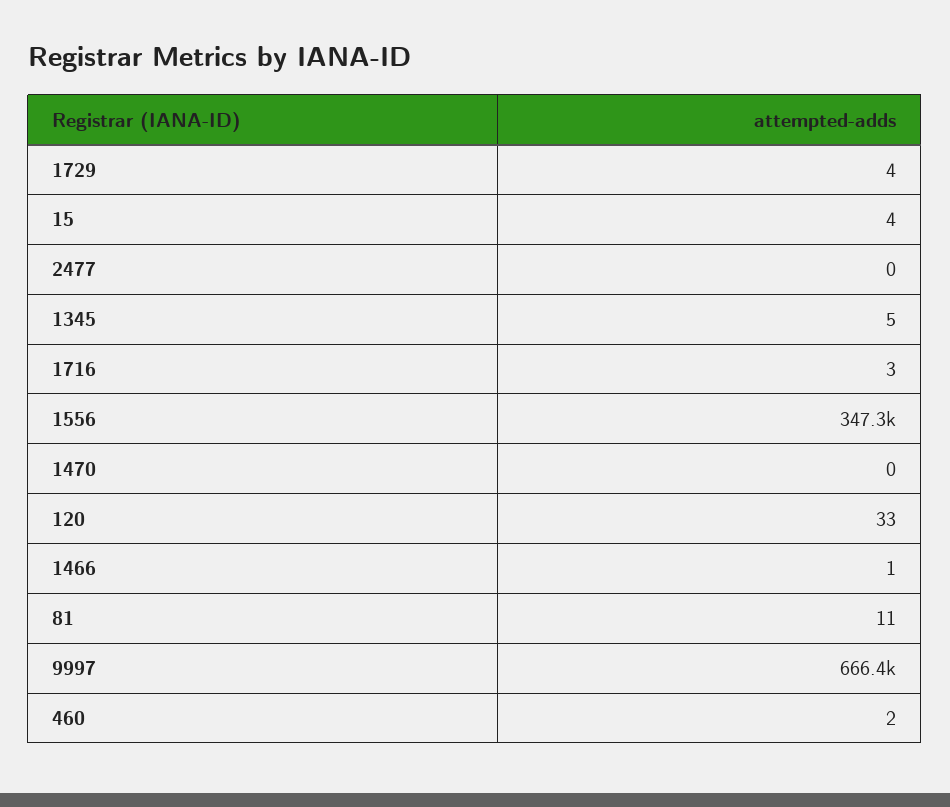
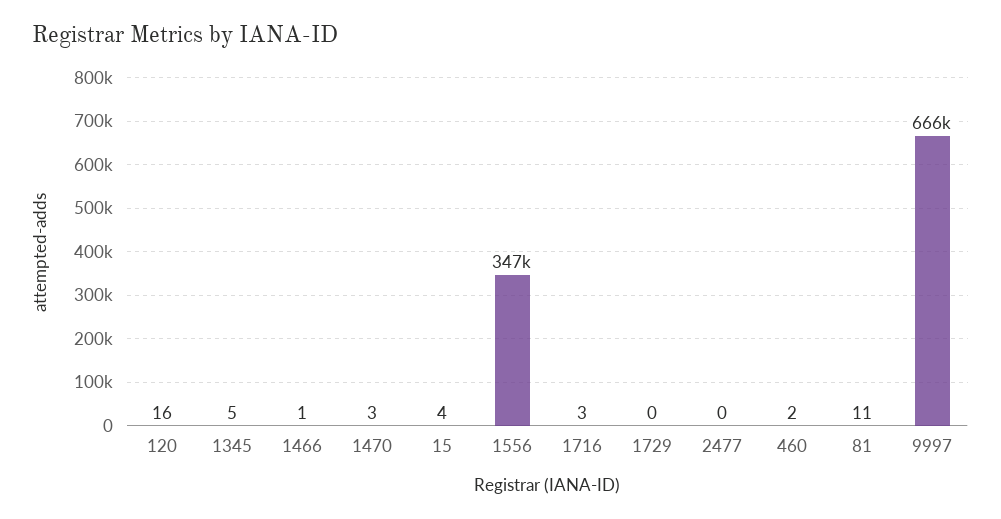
  {
-   "1729": 4,
+   "1729": 0,
    "15": 4,
    "2477": 0,
    "1345": 5,
    "1716": 3,
    "1556": 347300,
-   "1470": 0,
+   "1470": 3,
-   "120": 33,
+   "120": 16,
    "1466": 1,
    "81": 11,
    "9997": 666400,
    "460": 2
  }

